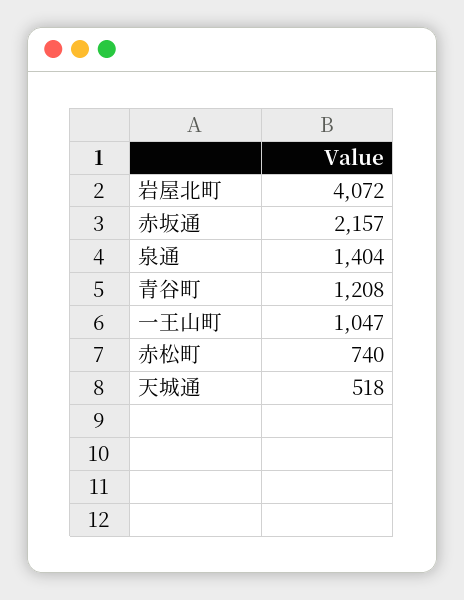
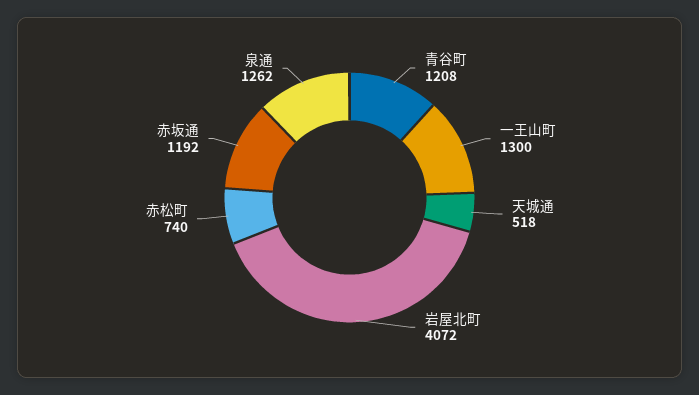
  {
    "岩屋北町": 4072,
-   "赤坂通": 2157,
+   "赤坂通": 1192,
-   "泉通": 1404,
+   "泉通": 1262,
    "青谷町": 1208,
-   "一王山町": 1047,
+   "一王山町": 1300,
    "赤松町": 740,
    "天城通": 518
  }

